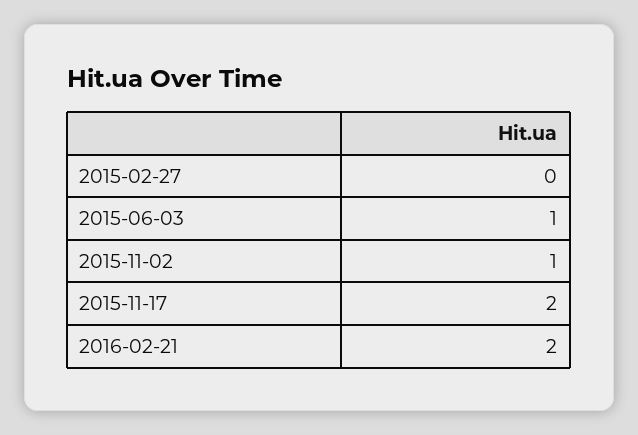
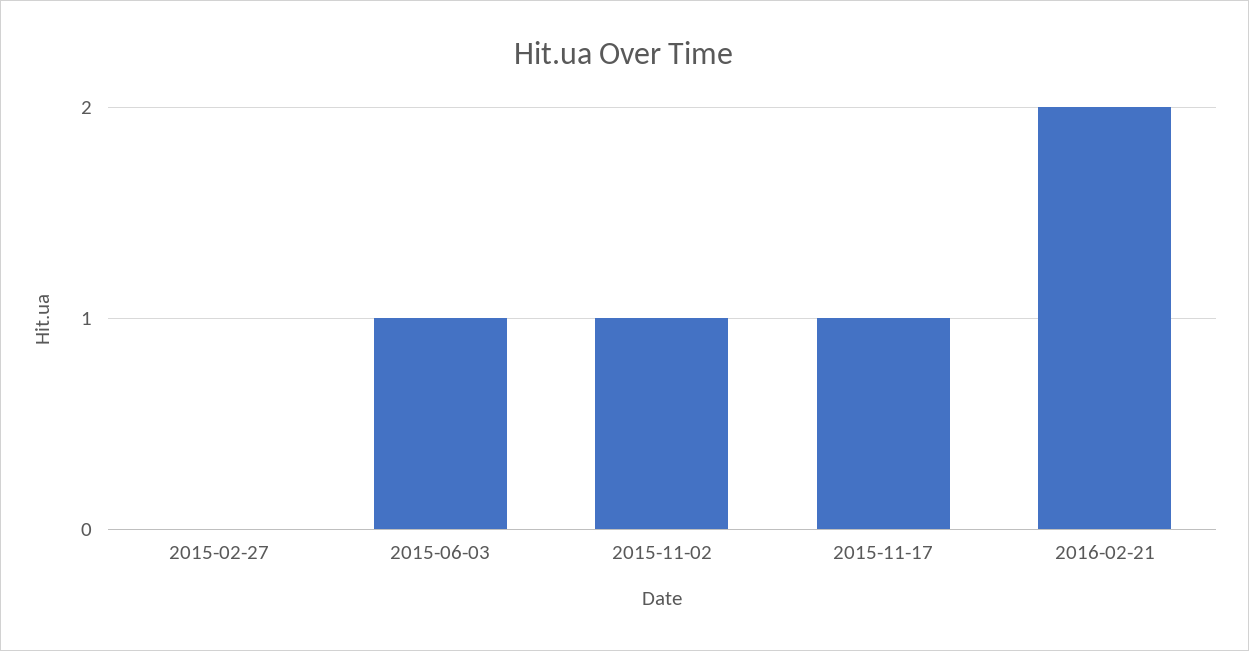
  {
    "2015-02-27": 0,
    "2015-06-03": 1,
    "2015-11-02": 1,
-   "2015-11-17": 2,
+   "2015-11-17": 1,
    "2016-02-21": 2
  }

